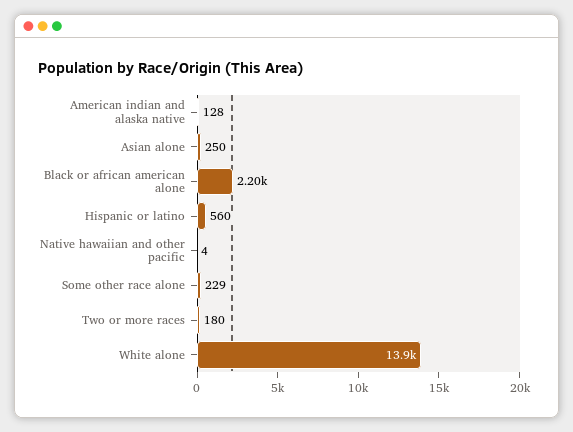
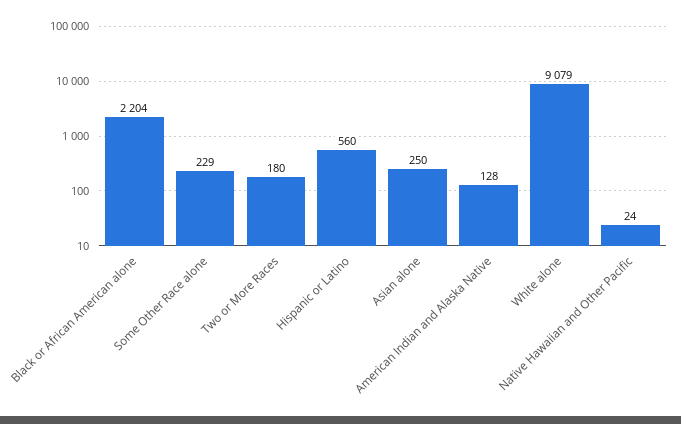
  {
    "American indian and alaska native": 128,
    "Asian alone": 250,
    "Black or african american alone": 2204,
    "Hispanic or latino": 560,
-   "Native hawaiian and other pacific": 4,
+   "Native hawaiian and other pacific": 24,
    "Some other race alone": 229,
    "Two or more races": 180,
-   "White alone": 13900
+   "White alone": 9079
  }

